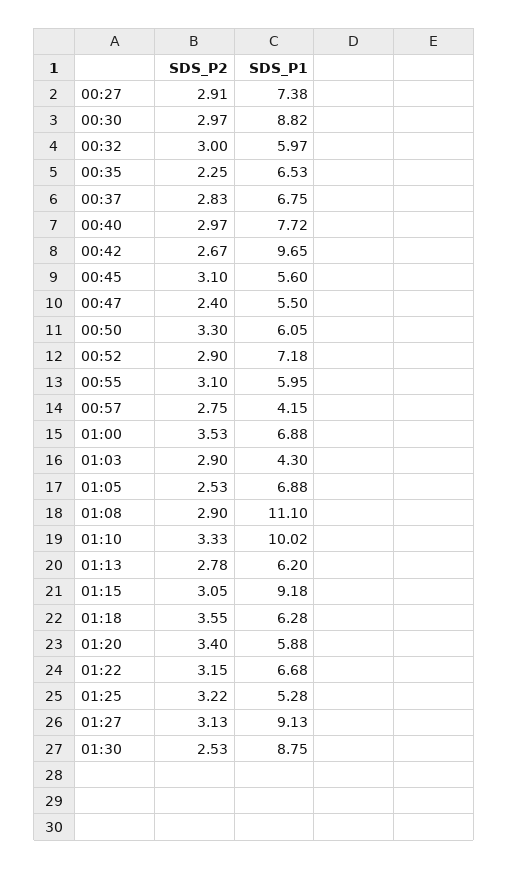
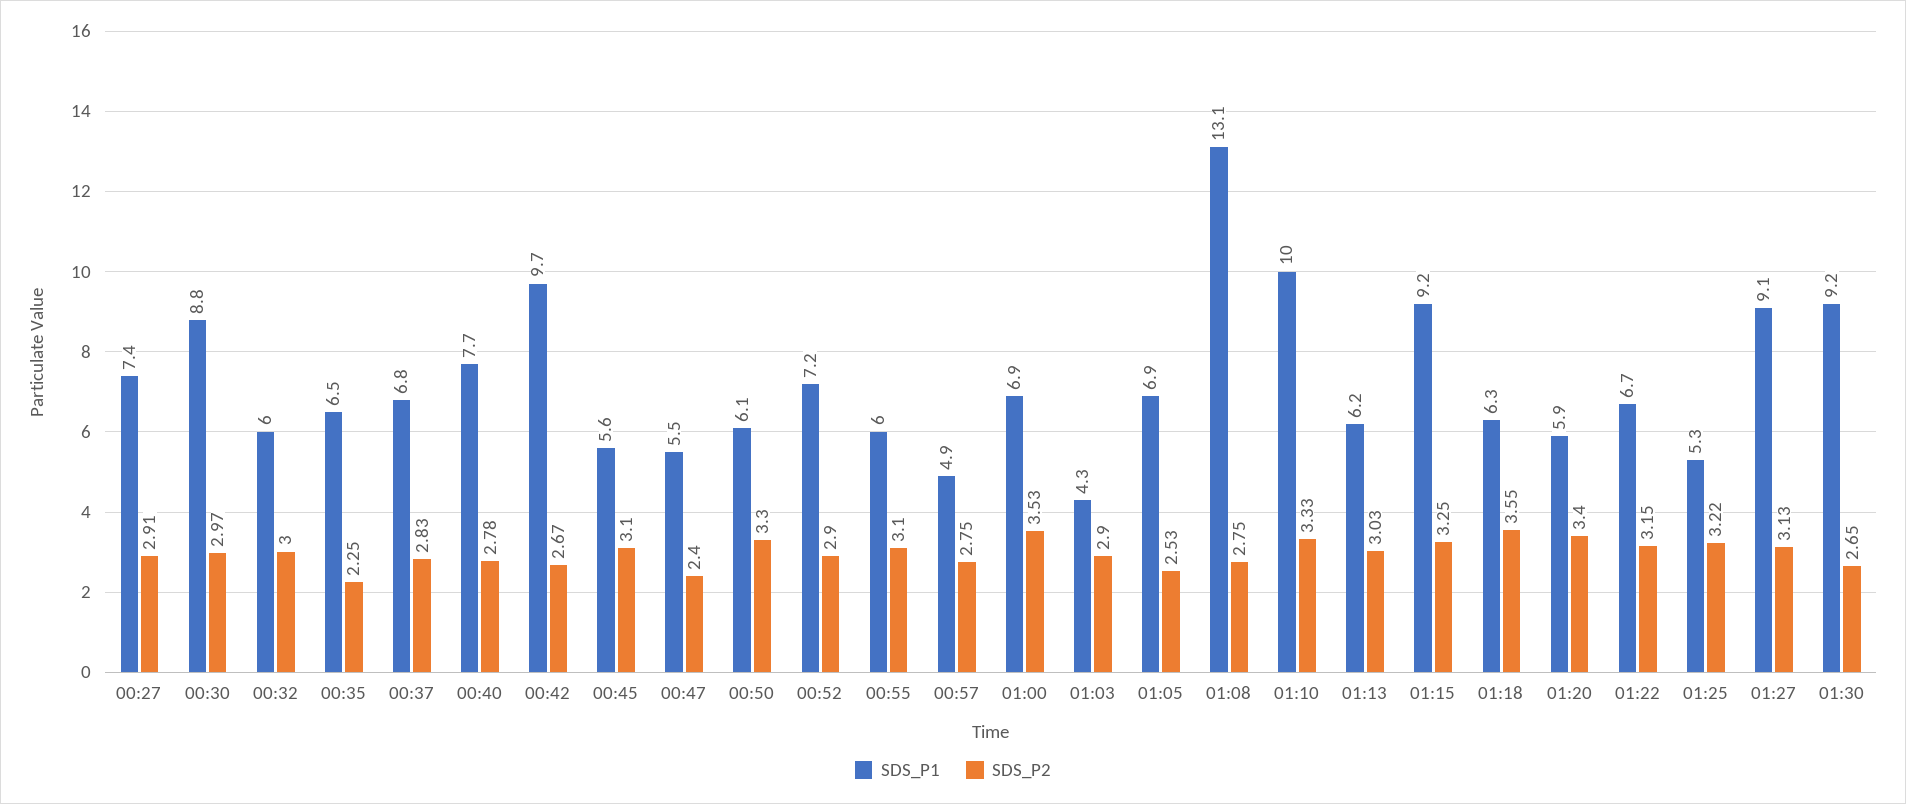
  {
    "SDS_P2": {
      "00:27": 2.91,
      "00:30": 2.97,
      "00:32": 3,
      "00:35": 2.25,
      "00:37": 2.83,
-     "00:40": 2.97,
+     "00:40": 2.78,
      "00:42": 2.67,
      "00:45": 3.1,
      "00:47": 2.4,
      "00:50": 3.3,
      "00:52": 2.9,
      "00:55": 3.1,
      "00:57": 2.75,
      "01:00": 3.53,
      "01:03": 2.9,
      "01:05": 2.53,
-     "01:08": 2.9,
+     "01:08": 2.75,
      "01:10": 3.33,
-     "01:13": 2.78,
+     "01:13": 3.03,
-     "01:15": 3.05,
+     "01:15": 3.25,
      "01:18": 3.55,
      "01:20": 3.4,
      "01:22": 3.15,
      "01:25": 3.22,
      "01:27": 3.13,
-     "01:30": 2.53
+     "01:30": 2.65
    },
    "SDS_P1": {
      "00:27": 7.38,
      "00:30": 8.82,
      "00:32": 5.97,
      "00:35": 6.53,
      "00:37": 6.75,
      "00:40": 7.72,
      "00:42": 9.65,
      "00:45": 5.6,
      "00:47": 5.5,
      "00:50": 6.05,
      "00:52": 7.18,
      "00:55": 5.95,
-     "00:57": 4.15,
+     "00:57": 4.9,
      "01:00": 6.88,
      "01:03": 4.3,
      "01:05": 6.88,
-     "01:08": 11.1,
+     "01:08": 13.1,
      "01:10": 10.02,
      "01:13": 6.2,
      "01:15": 9.18,
      "01:18": 6.28,
      "01:20": 5.88,
      "01:22": 6.68,
      "01:25": 5.28,
      "01:27": 9.13,
-     "01:30": 8.75
+     "01:30": 9.2
    }
  }

